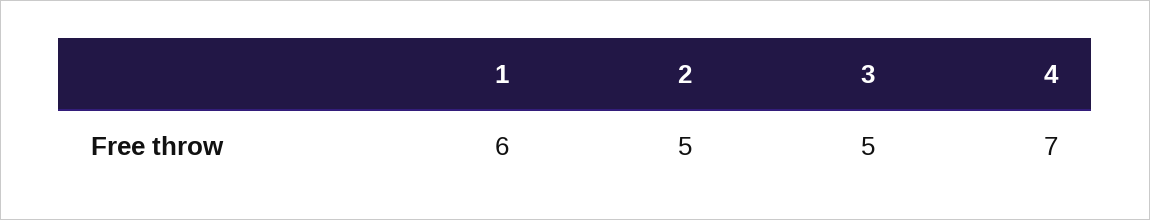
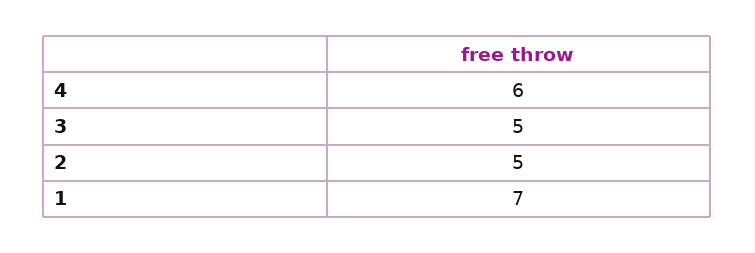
  {
-   "1": 6,
+   "1": 7,
    "2": 5,
    "3": 5,
-   "4": 7
+   "4": 6
  }

